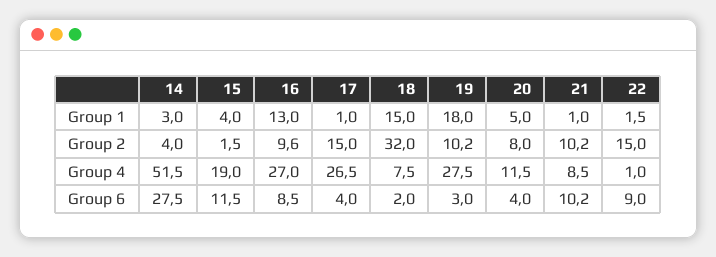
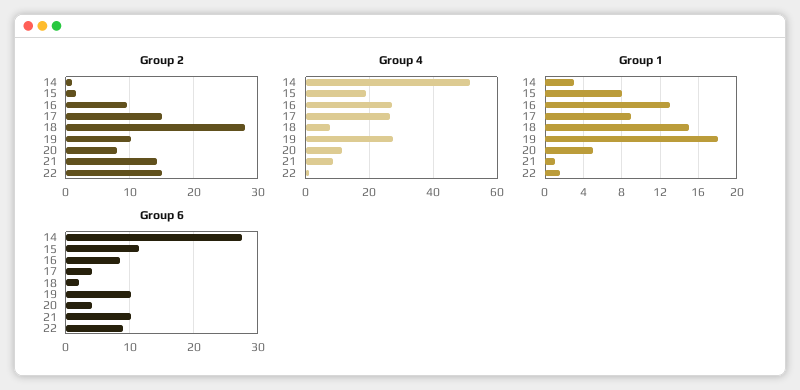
  {
    "Group 1": {
      "14": 3,
-     "15": 4,
+     "15": 8,
      "16": 13,
-     "17": 1,
+     "17": 9,
      "18": 15,
      "19": 18,
      "20": 5,
      "21": 1,
      "22": 1.5
    },
    "Group 2": {
-     "14": 4,
+     "14": 1,
      "15": 1.5,
      "16": 9.6,
      "17": 15,
-     "18": 32,
+     "18": 28,
      "19": 10.2,
      "20": 8,
-     "21": 10.2,
+     "21": 14,
      "22": 15
    },
    "Group 4": {
      "14": 51.5,
      "15": 19,
      "16": 27,
      "17": 26.5,
      "18": 7.5,
      "19": 27.5,
      "20": 11.5,
      "21": 8.5,
      "22": 1
    },
    "Group 6": {
      "14": 27.5,
      "15": 11.5,
      "16": 8.5,
      "17": 4,
      "18": 2,
-     "19": 3,
+     "19": 10,
      "20": 4,
      "21": 10.2,
      "22": 9
    }
  }

